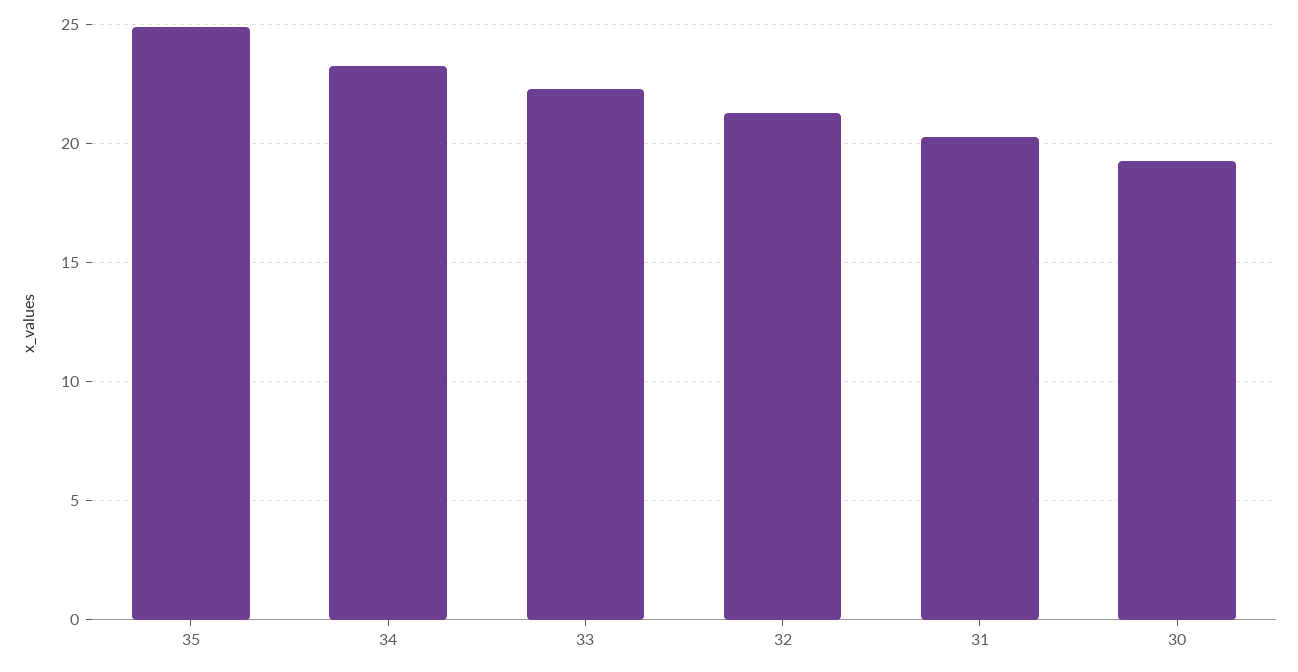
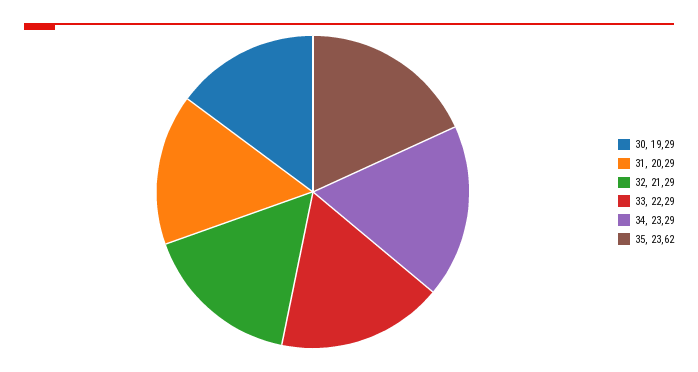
  {
-   "35": 25,
+   "35": 23.62,
    "34": 23.29,
    "33": 22.29,
    "32": 21.29,
    "31": 20.29,
    "30": 19.29
  }

